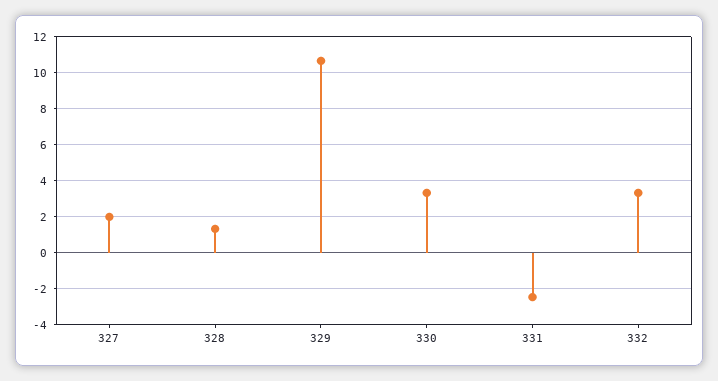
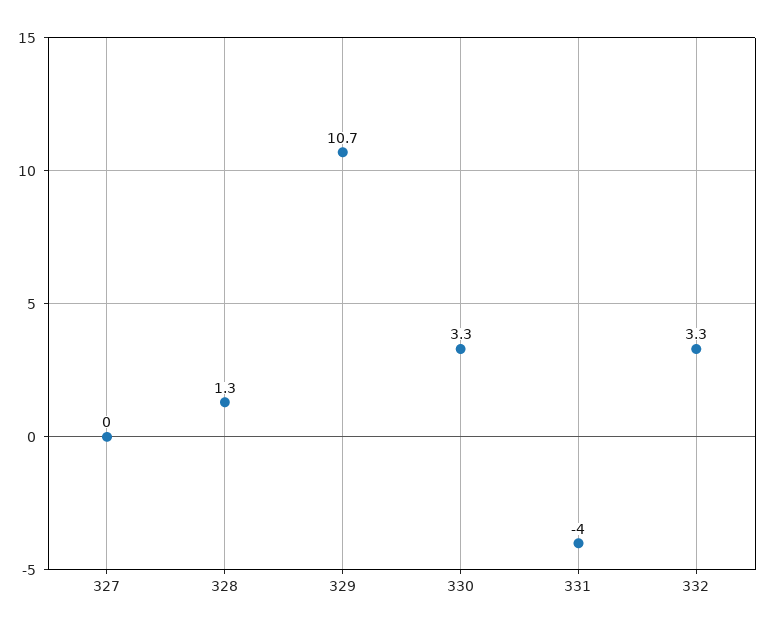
  {
-   "327": 2,
+   "327": 0,
    "328": 1.3,
    "329": 10.7,
    "330": 3.3,
-   "331": -2.5,
+   "331": -4,
    "332": 3.3
  }

